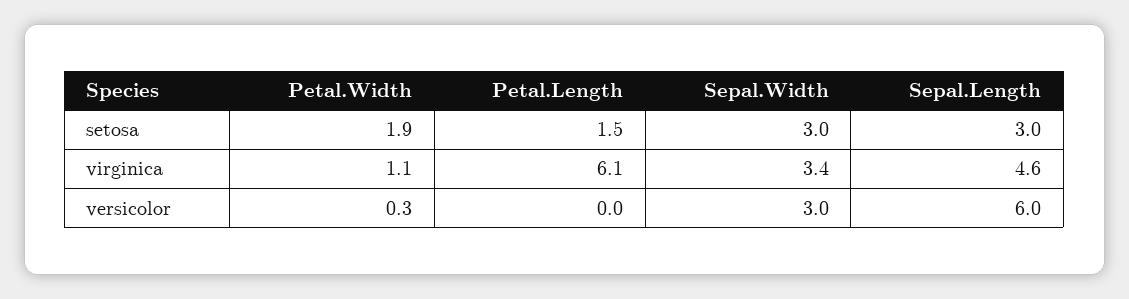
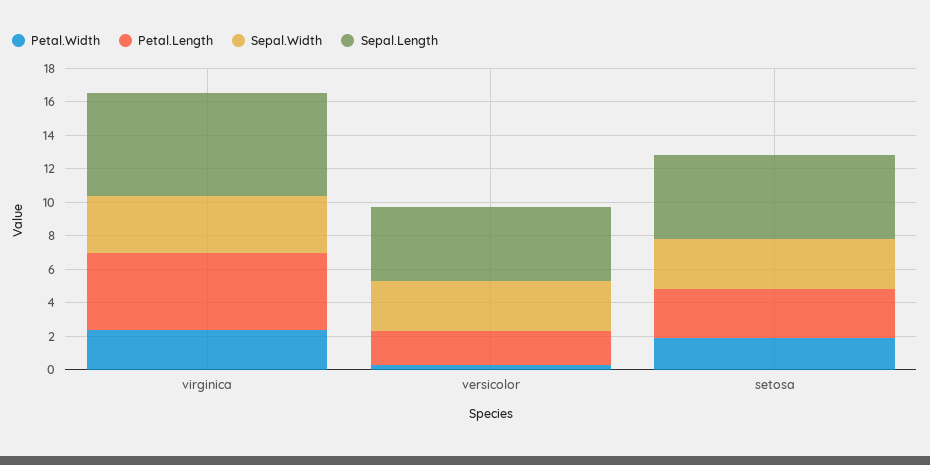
  {
    "Petal.Width": {
      "setosa": 1.9,
-     "virginica": 1.1,
+     "virginica": 2.5,
      "versicolor": 0.3
    },
    "Petal.Length": {
-     "setosa": 1.5,
+     "setosa": 3,
-     "virginica": 6.1,
+     "virginica": 4.5,
-     "versicolor": 0
+     "versicolor": 2
    },
    "Sepal.Width": {
      "setosa": 3,
      "virginica": 3.4,
      "versicolor": 3
    },
    "Sepal.Length": {
-     "setosa": 3,
+     "setosa": 5,
-     "virginica": 4.6,
+     "virginica": 6,
-     "versicolor": 6
+     "versicolor": 4.5
    }
  }

